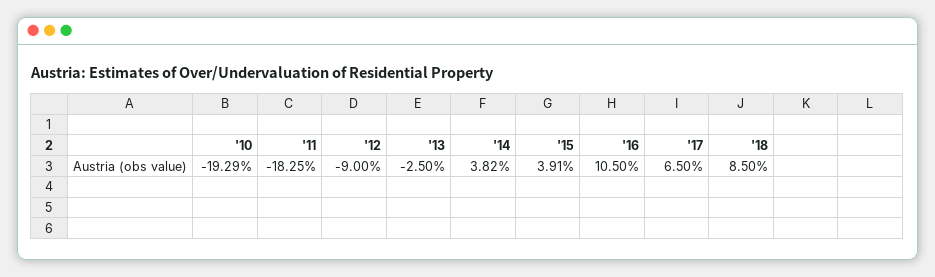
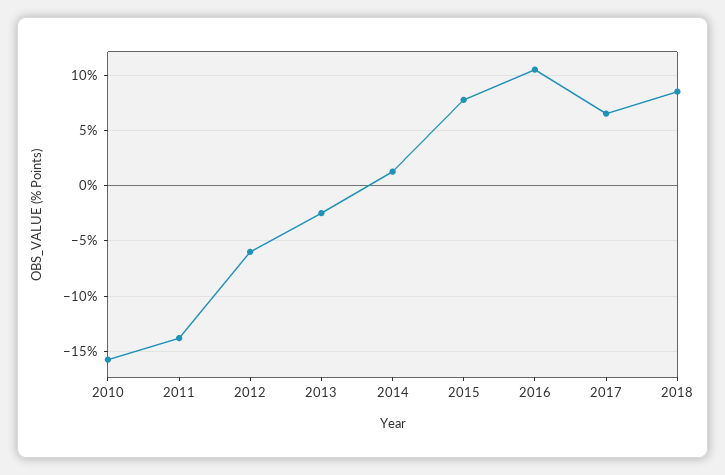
  {
-   "'10": -19.29,
+   "'10": -16,
-   "'11": -18.25,
+   "'11": -14,
-   "'12": -9,
+   "'12": -6,
    "'13": -2.5,
-   "'14": 3.82,
+   "'14": 1,
-   "'15": 3.91,
+   "'15": 8,
    "'16": 10.5,
    "'17": 6.5,
    "'18": 8.5
  }

